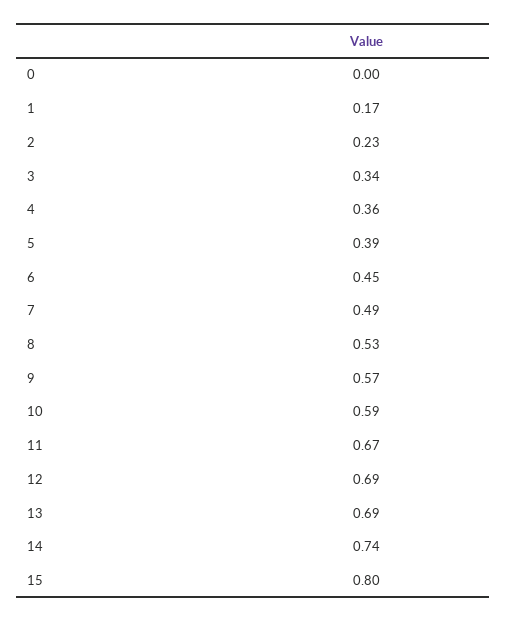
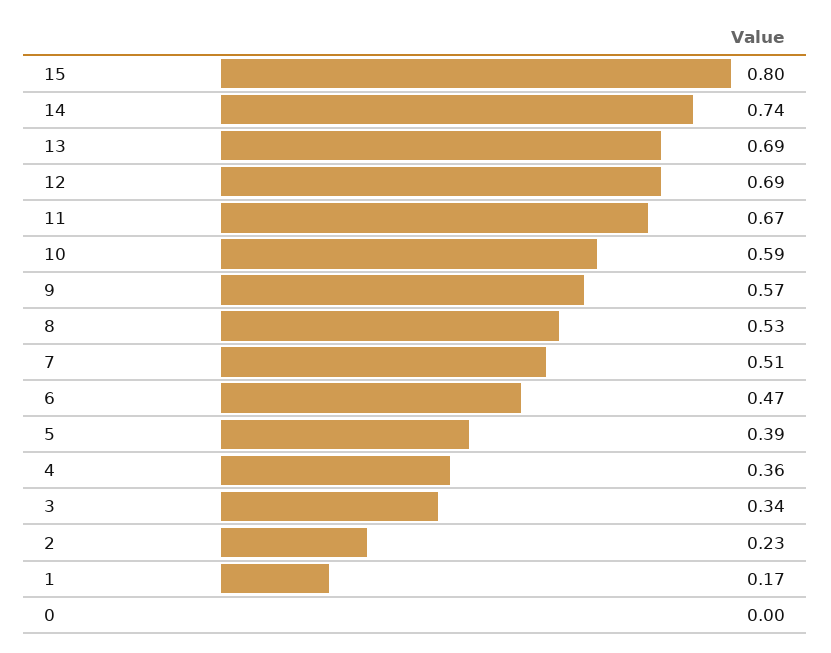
  {
    "0": 0,
    "1": 0.17,
    "2": 0.23,
    "3": 0.34,
    "4": 0.36,
    "5": 0.39,
-   "6": 0.45,
+   "6": 0.47,
-   "7": 0.49,
+   "7": 0.51,
    "8": 0.53,
    "9": 0.57,
    "10": 0.59,
    "11": 0.67,
    "12": 0.69,
    "13": 0.69,
    "14": 0.74,
    "15": 0.8
  }

